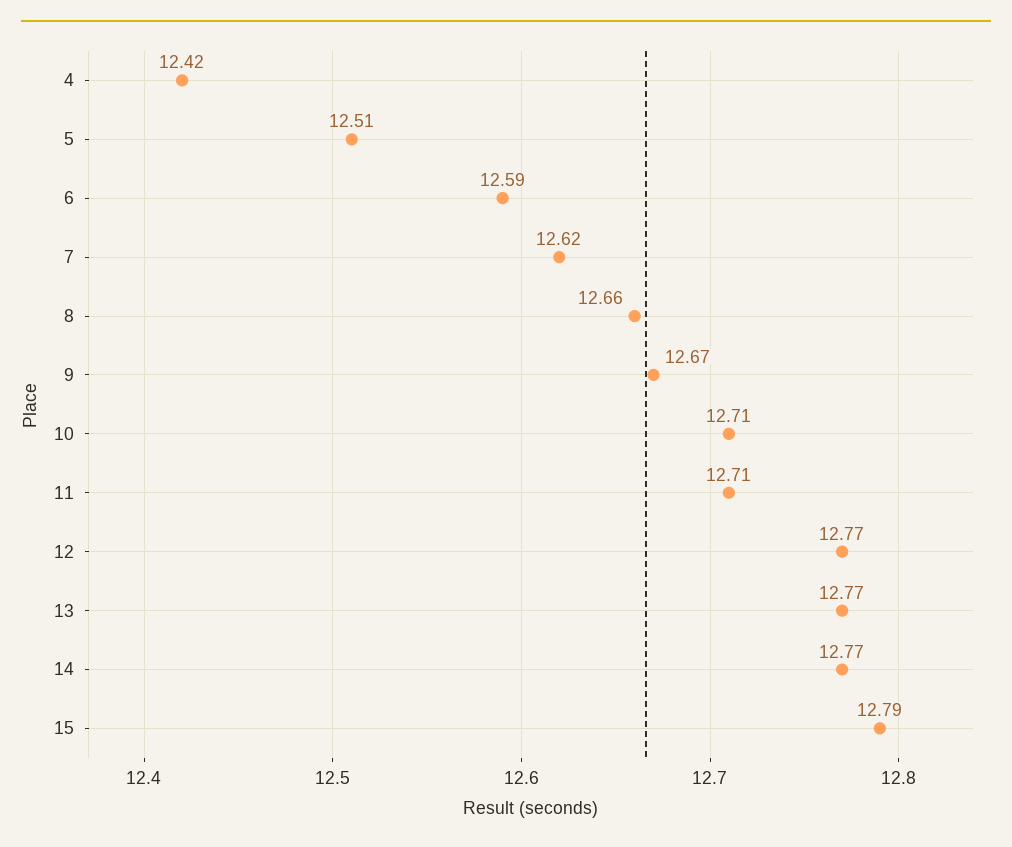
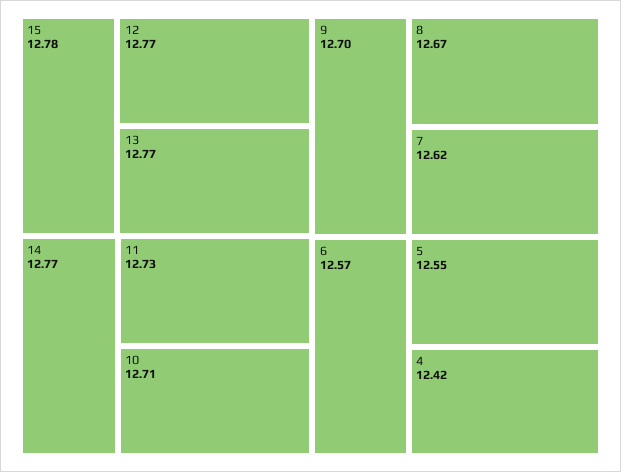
  {
    "4": 12.42,
-   "5": 12.51,
+   "5": 12.55,
-   "6": 12.59,
+   "6": 12.57,
    "7": 12.62,
-   "8": 12.66,
+   "8": 12.67,
-   "9": 12.67,
+   "9": 12.7,
    "10": 12.71,
-   "11": 12.71,
+   "11": 12.73,
    "12": 12.77,
    "13": 12.77,
    "14": 12.77,
-   "15": 12.79
+   "15": 12.78
  }

